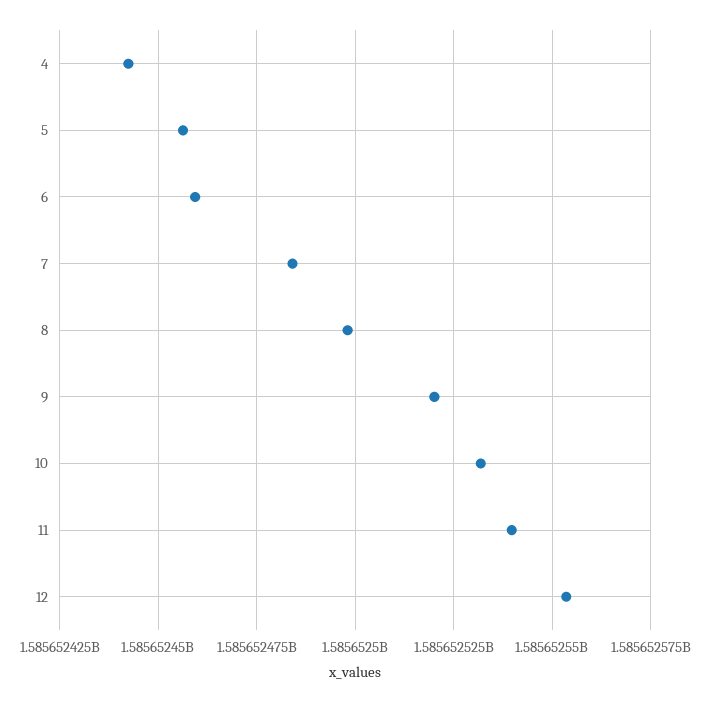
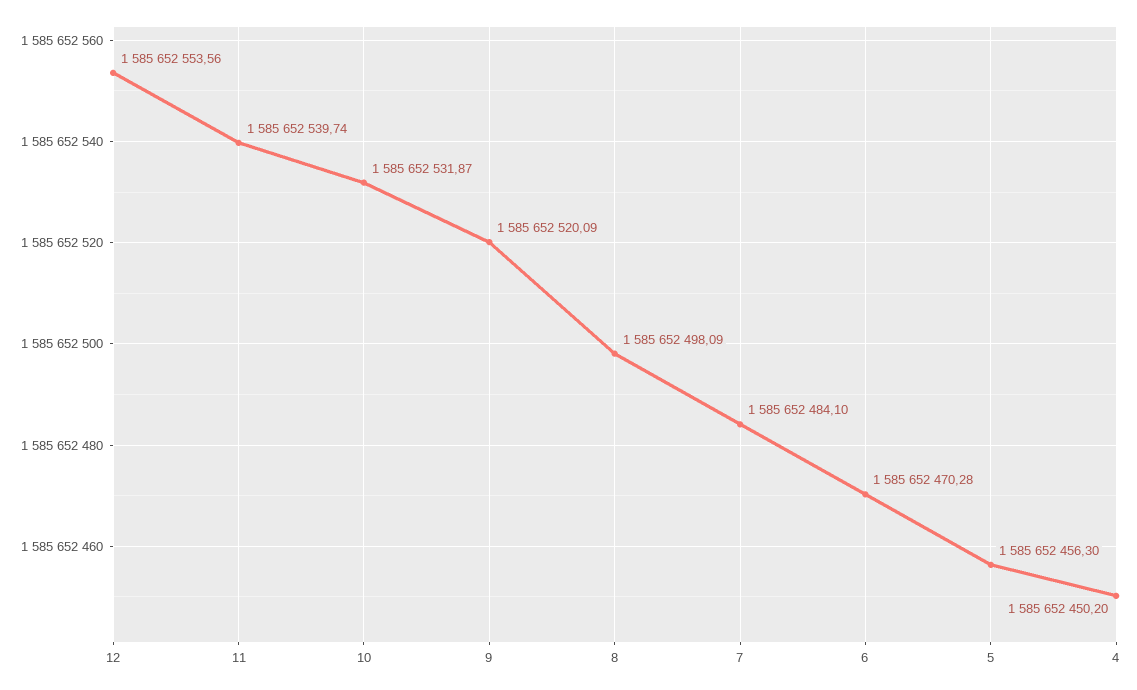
  {
-   "4": 1585652442.5,
+   "4": 1585652450.2,
    "5": 1585652456.3,
-   "6": 1585652460,
+   "6": 1585652470.28,
    "7": 1585652484.1,
    "8": 1585652498.09,
    "9": 1585652520.09,
    "10": 1585652531.87,
    "11": 1585652539.74,
    "12": 1585652553.56
  }

